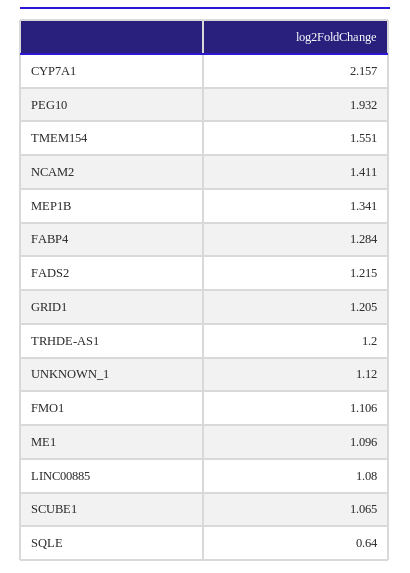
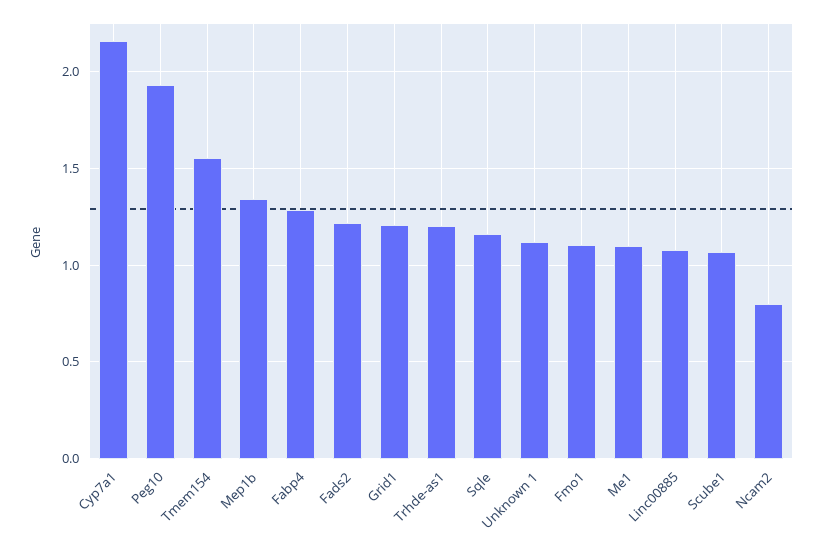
  {
    "CYP7A1": 2.157,
    "PEG10": 1.932,
    "TMEM154": 1.551,
-   "NCAM2": 1.411,
+   "NCAM2": 0.8,
    "MEP1B": 1.341,
    "FABP4": 1.284,
    "FADS2": 1.215,
    "GRID1": 1.205,
    "TRHDE-AS1": 1.2,
    "UNKNOWN_1": 1.12,
    "FMO1": 1.106,
    "ME1": 1.096,
    "LINC00885": 1.08,
    "SCUBE1": 1.065,
-   "SQLE": 0.64
+   "SQLE": 1.15
  }

